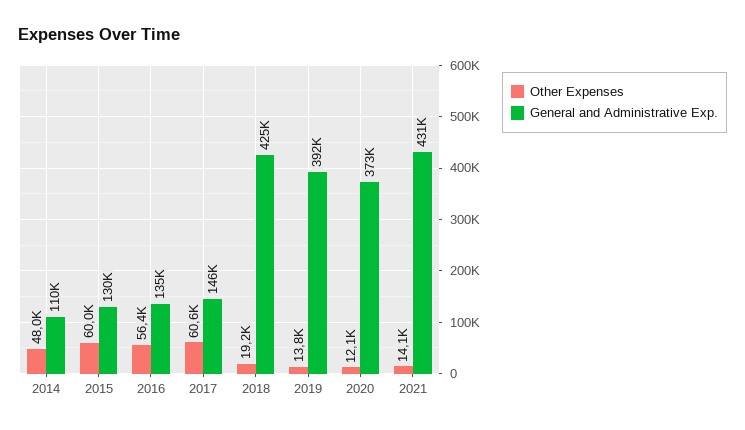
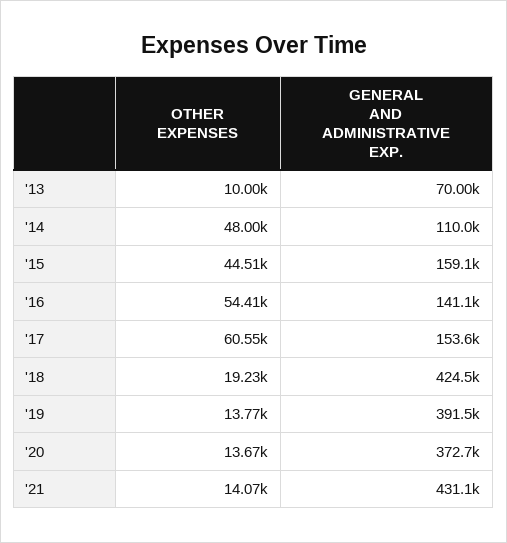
  {
    "Other Expenses": {
      "2014": 48000,
-     "2015": 60000,
+     "2015": 44510,
-     "2016": 56400,
+     "2016": 54410,
      "2017": 60550,
      "2018": 19230,
      "2019": 13770,
-     "2020": 12100,
+     "2020": 13670,
-     "2021": 14070
+     "2021": 14070,
+     "'13": 10000
    },
    "General and Administrative Exp.": {
      "2014": 110000,
-     "2015": 130000,
+     "2015": 159100,
-     "2016": 135000,
+     "2016": 141100,
-     "2017": 146000,
+     "2017": 153600,
      "2018": 424500,
      "2019": 391500,
      "2020": 372700,
-     "2021": 431100
+     "2021": 431100,
+     "'13": 70000
    }
  }

